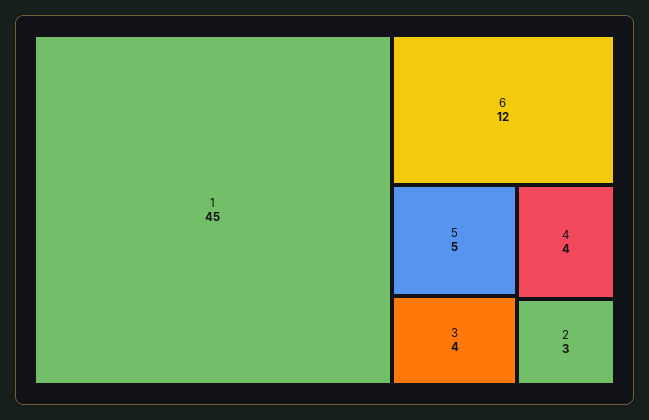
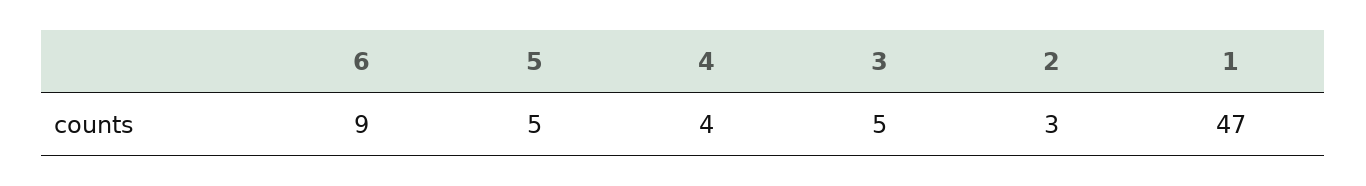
  {
-   "1": 45,
+   "1": 47,
-   "6": 12,
+   "6": 9,
    "5": 5,
-   "3": 4,
+   "3": 5,
    "4": 4,
    "2": 3
  }

